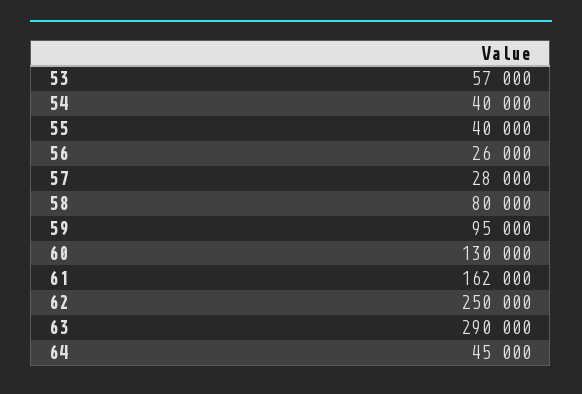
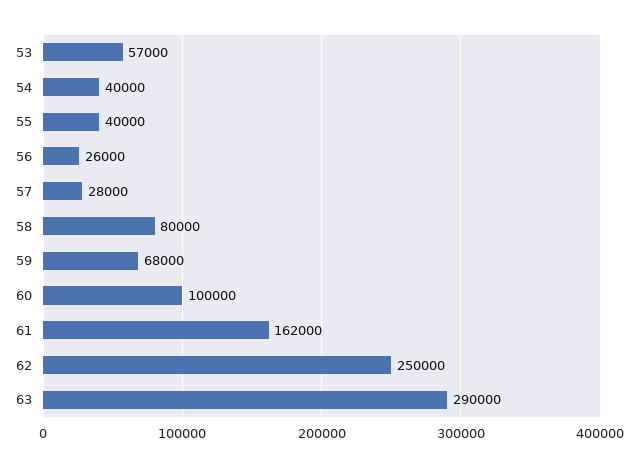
  {
    "53": 57000,
    "54": 40000,
    "55": 40000,
    "56": 26000,
    "57": 28000,
    "58": 80000,
-   "59": 95000,
+   "59": 68000,
-   "60": 130000,
+   "60": 100000,
    "61": 162000,
    "62": 250000,
-   "63": 290000,
+   "63": 290000
-   "64": 45000
  }

